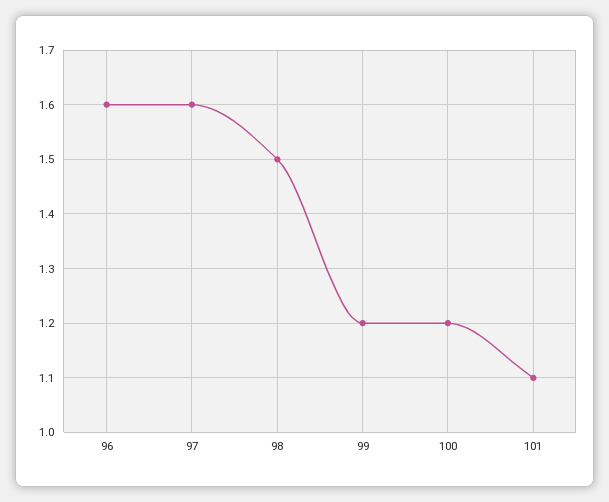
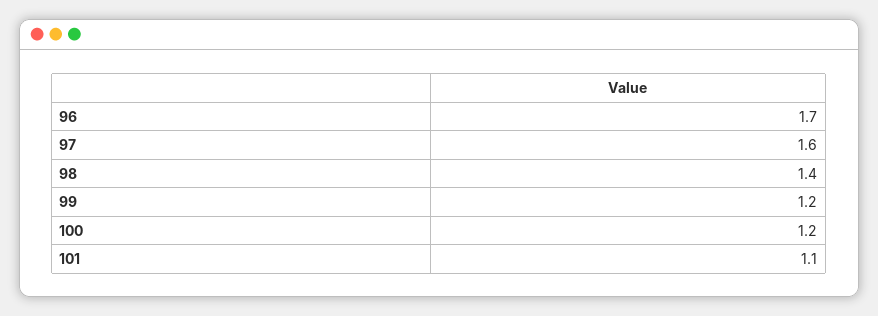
  {
-   "96": 1.6,
+   "96": 1.7,
    "97": 1.6,
-   "98": 1.5,
+   "98": 1.4,
    "99": 1.2,
    "100": 1.2,
    "101": 1.1
  }

